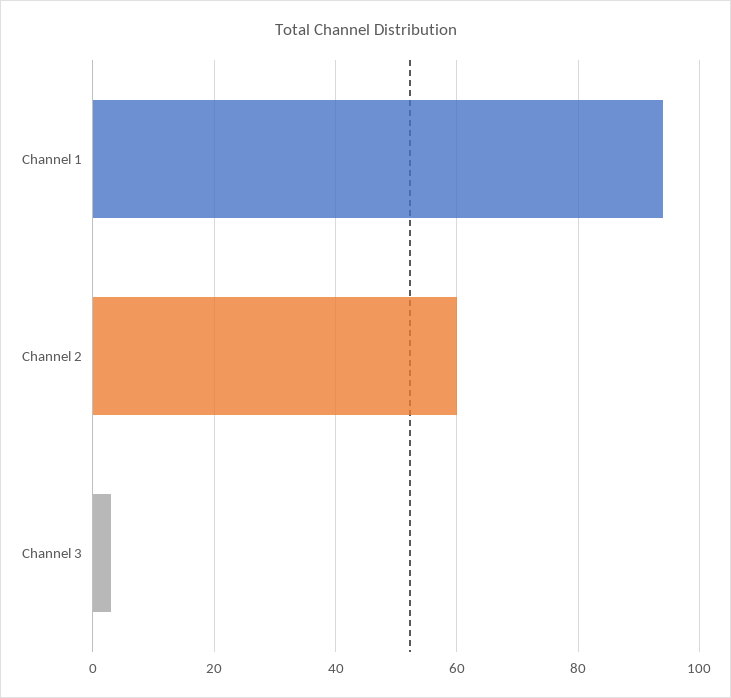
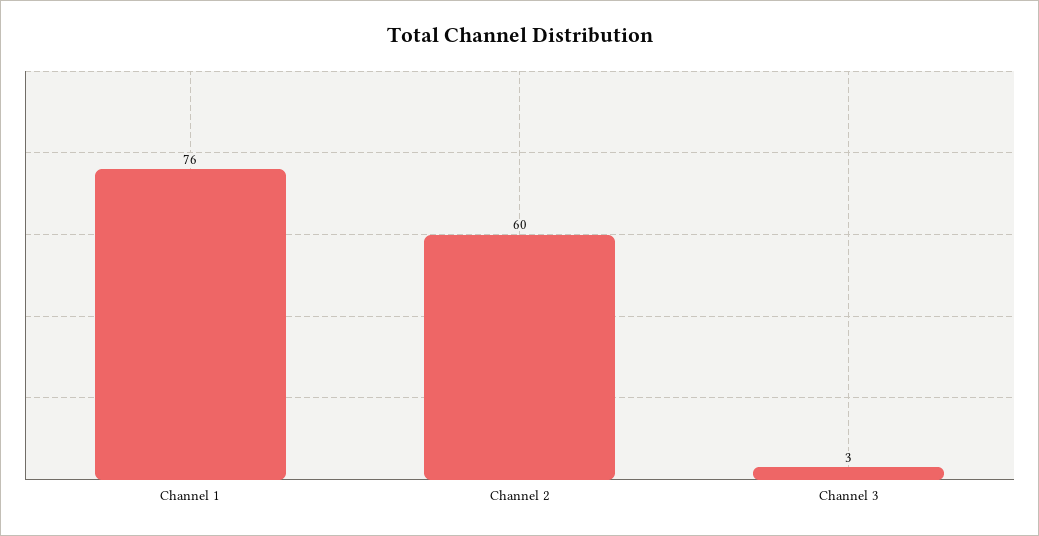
  {
-   "Channel 1": 95,
+   "Channel 1": 76,
    "Channel 2": 60,
    "Channel 3": 3
  }

